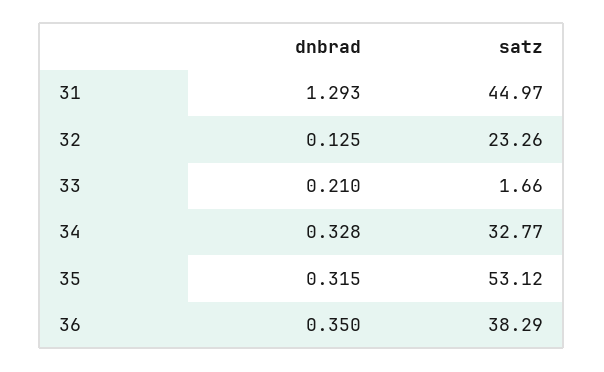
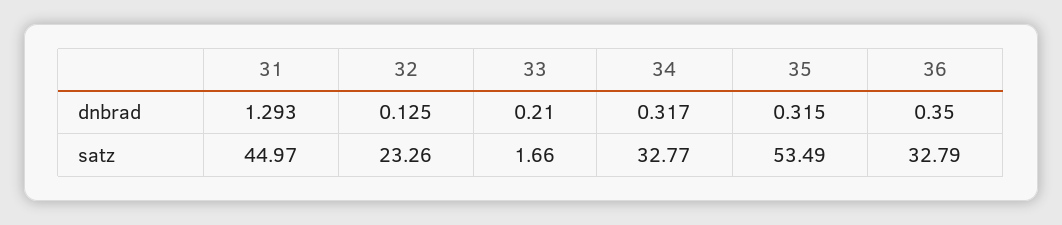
  {
    "dnbrad": {
      "31": 1.293,
      "32": 0.125,
      "33": 0.21,
-     "34": 0.328,
+     "34": 0.317,
      "35": 0.315,
      "36": 0.35
    },
    "satz": {
      "31": 44.97,
      "32": 23.26,
      "33": 1.66,
      "34": 32.77,
-     "35": 53.12,
+     "35": 53.49,
-     "36": 38.29
+     "36": 32.79
    }
  }

